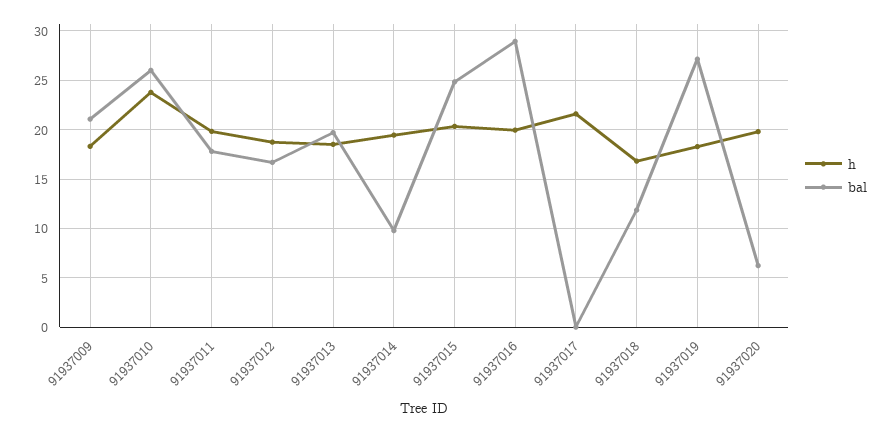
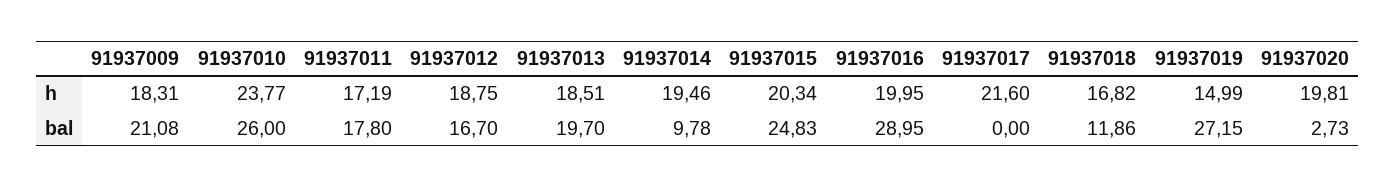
  {
    "h": {
      "91937009": 18.31,
      "91937010": 23.77,
-     "91937011": 20,
+     "91937011": 17.19,
      "91937012": 18.75,
      "91937013": 18.51,
      "91937014": 19.46,
      "91937015": 20.34,
      "91937016": 19.95,
      "91937017": 21.6,
      "91937018": 16.82,
-     "91937019": 18,
+     "91937019": 14.99,
      "91937020": 19.81
    },
    "bal": {
      "91937009": 21.08,
      "91937010": 26,
      "91937011": 17.8,
      "91937012": 16.7,
      "91937013": 19.7,
      "91937014": 9.78,
      "91937015": 24.83,
      "91937016": 28.95,
      "91937017": 0,
      "91937018": 11.86,
      "91937019": 27.15,
-     "91937020": 6
+     "91937020": 2.73
    }
  }

